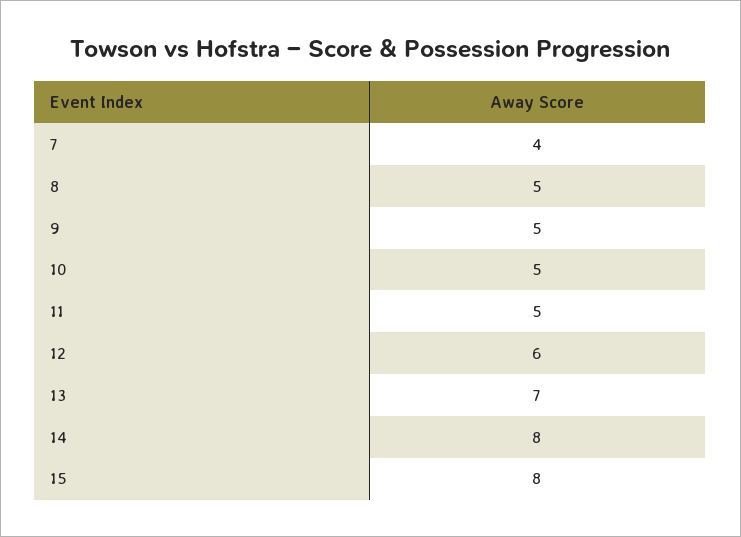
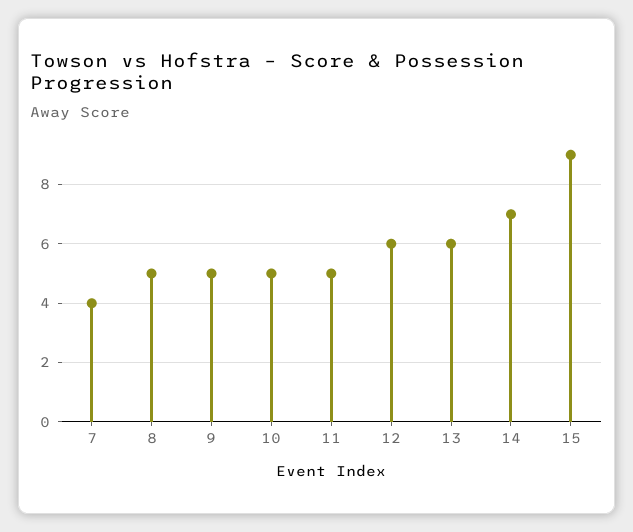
  {
    "7": 4,
    "8": 5,
    "9": 5,
    "10": 5,
    "11": 5,
    "12": 6,
-   "13": 7,
+   "13": 6,
-   "14": 8,
+   "14": 7,
-   "15": 8
+   "15": 9
  }

